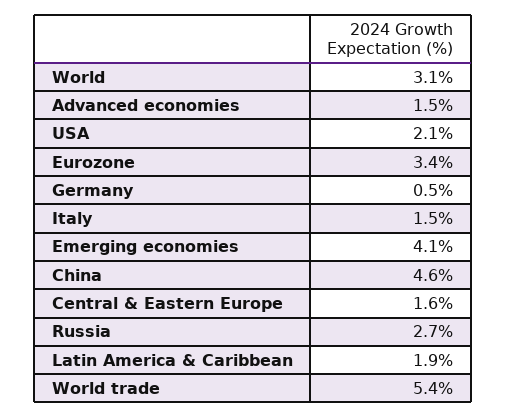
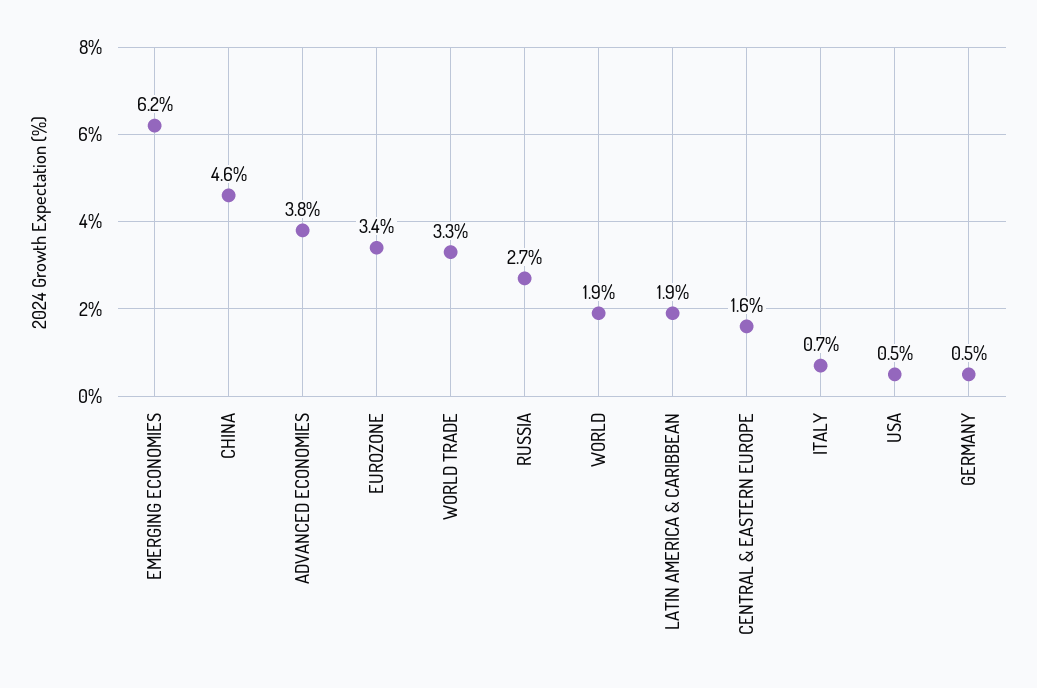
  {
-   "World": 3.1,
+   "World": 1.9,
-   "Advanced economies": 1.5,
+   "Advanced economies": 3.8,
-   "USA": 2.1,
+   "USA": 0.5,
    "Eurozone": 3.4,
    "Germany": 0.5,
-   "Italy": 1.5,
+   "Italy": 0.7,
-   "Emerging economies": 4.1,
+   "Emerging economies": 6.2,
    "China": 4.6,
    "Central & Eastern Europe": 1.6,
    "Russia": 2.7,
    "Latin America & Caribbean": 1.9,
-   "World trade": 5.4
+   "World trade": 3.3
  }

